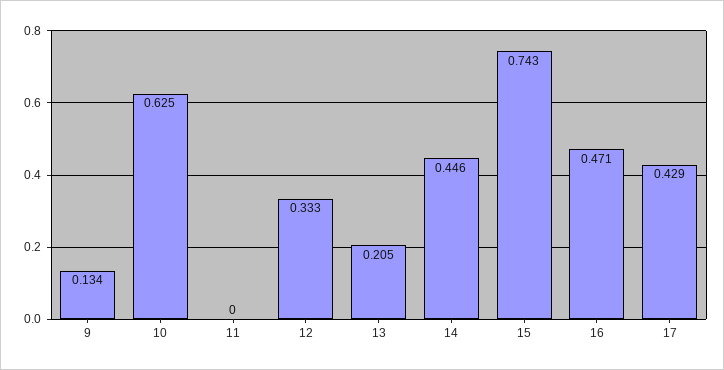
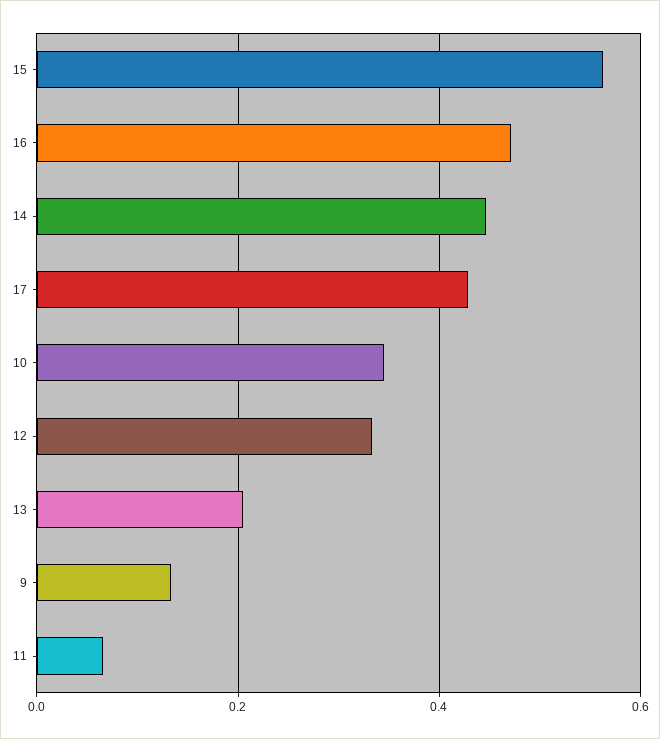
  {
    "9": 0.134,
-   "10": 0.625,
+   "10": 0.34,
-   "11": 0,
+   "11": 0.06,
    "12": 0.333,
    "13": 0.205,
    "14": 0.446,
-   "15": 0.743,
+   "15": 0.56,
    "16": 0.471,
    "17": 0.429
  }

